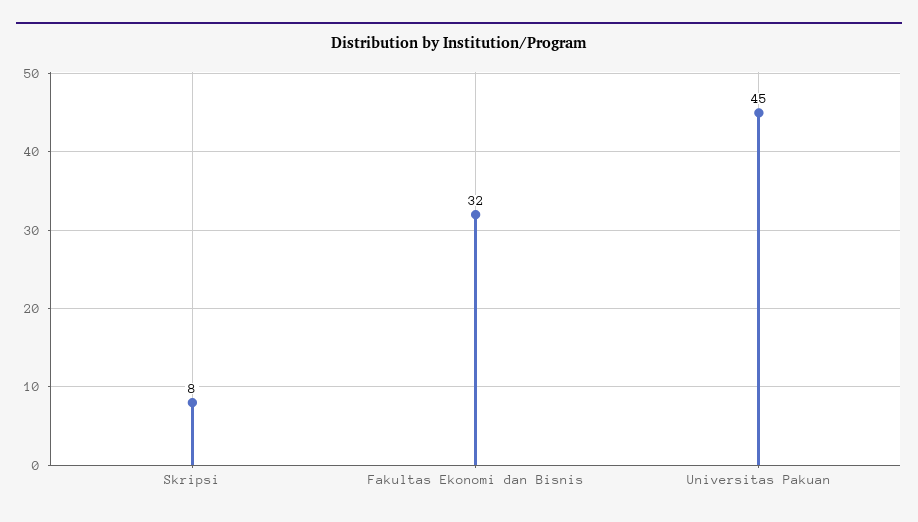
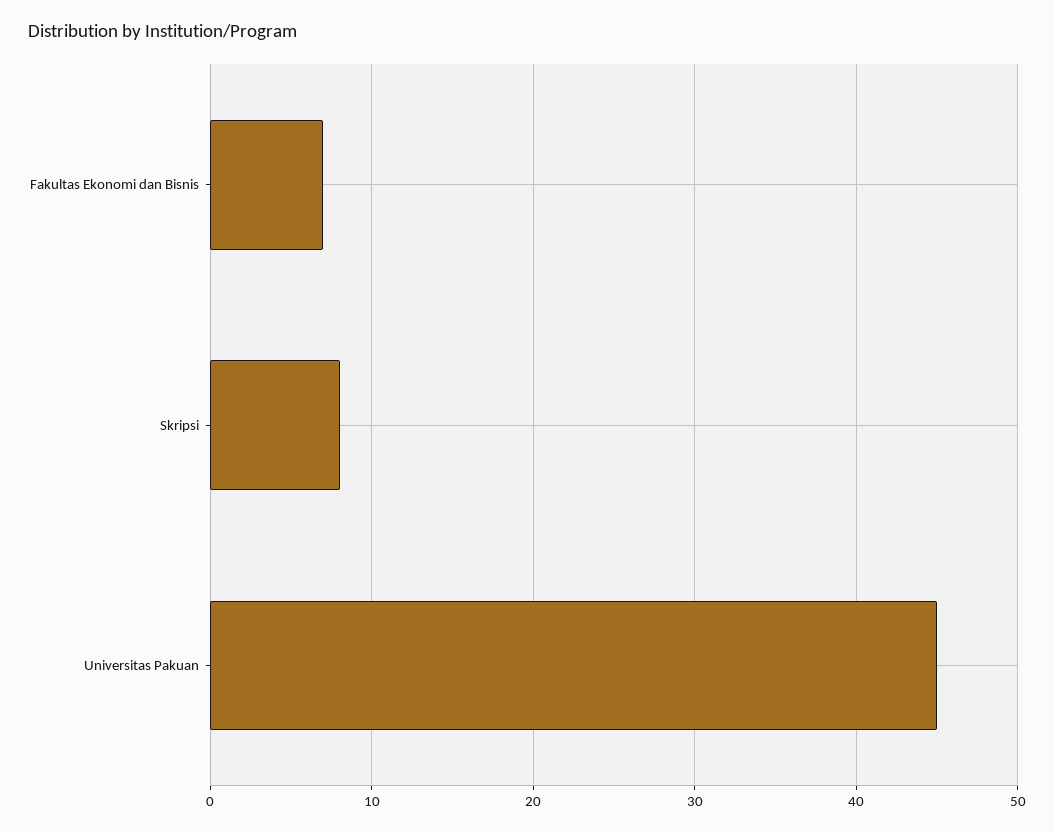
  {
    "Skripsi": 8,
-   "Fakultas Ekonomi dan Bisnis": 32,
+   "Fakultas Ekonomi dan Bisnis": 7,
    "Universitas Pakuan": 45
  }

